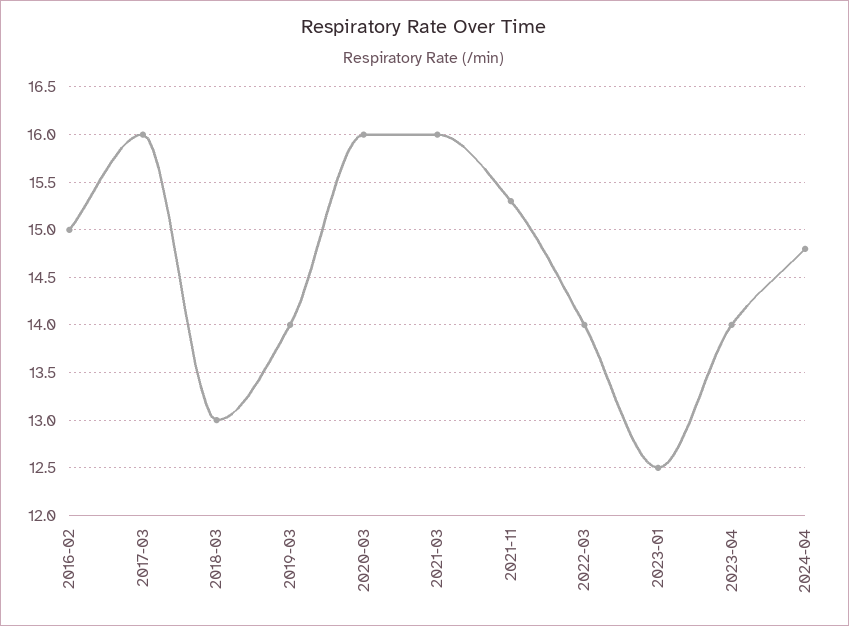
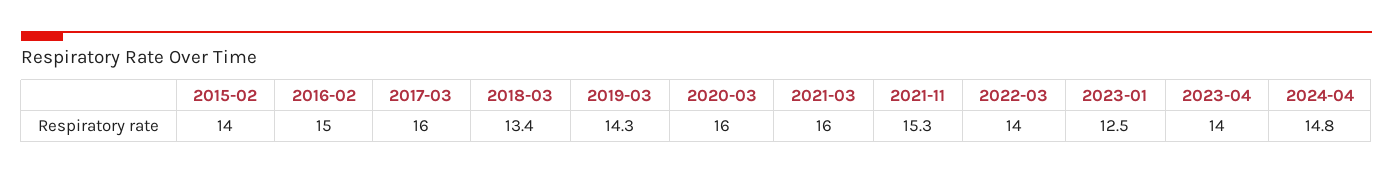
  {
    "2016-02": 15,
    "2017-03": 16,
-   "2018-03": 13,
+   "2018-03": 13.4,
-   "2019-03": 14,
+   "2019-03": 14.3,
    "2020-03": 16,
    "2021-03": 16,
    "2021-11": 15.3,
    "2022-03": 14,
    "2023-01": 12.5,
    "2023-04": 14,
-   "2024-04": 14.8
+   "2024-04": 14.8,
+   "2015-02": 14
  }

